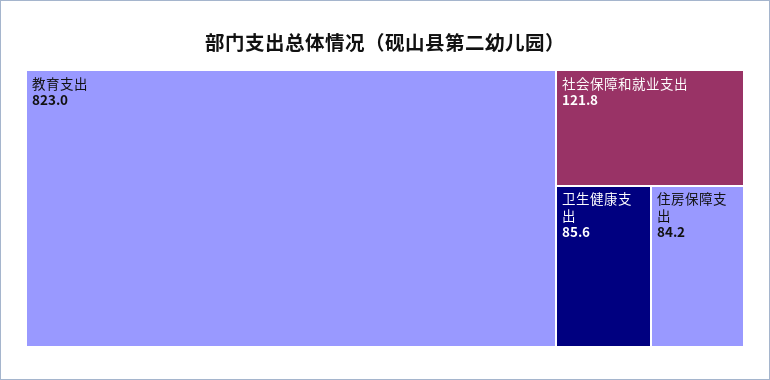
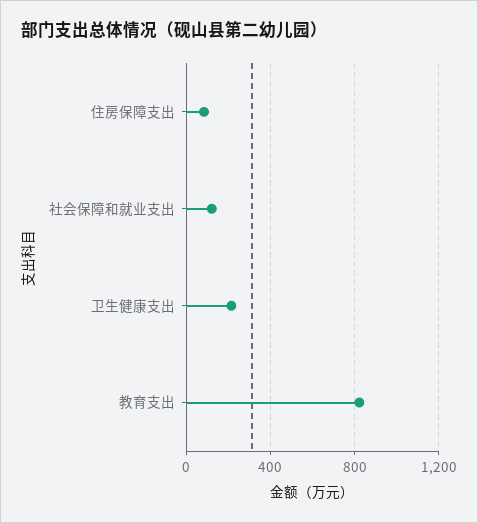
  {
    "教育支出": 823,
    "社会保障和就业支出": 121.8,
-   "卫生健康支出": 85.6,
+   "卫生健康支出": 200,
    "住房保障支出": 84.2
  }

